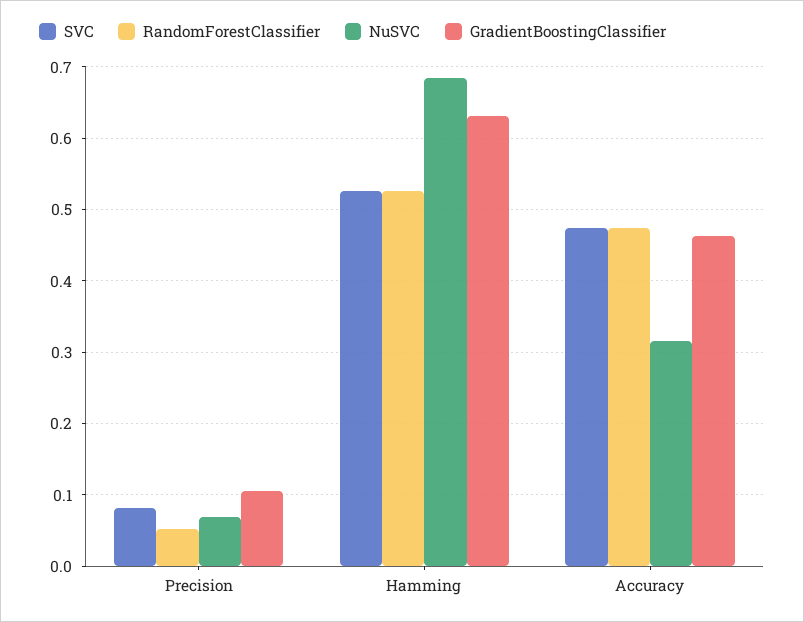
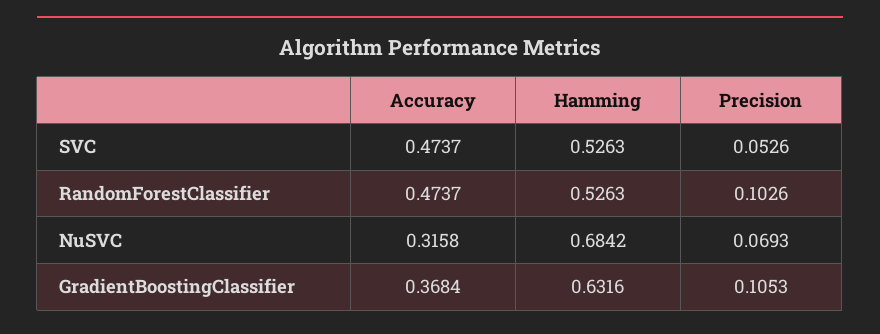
  {
    "SVC": {
-     "Precision": 0.08,
+     "Precision": 0.0526,
      "Hamming": 0.5263,
      "Accuracy": 0.4737
    },
    "RandomForestClassifier": {
-     "Precision": 0.05,
+     "Precision": 0.1026,
      "Hamming": 0.5263,
      "Accuracy": 0.4737
    },
    "NuSVC": {
      "Precision": 0.0693,
      "Hamming": 0.6842,
      "Accuracy": 0.3158
    },
    "GradientBoostingClassifier": {
      "Precision": 0.1053,
      "Hamming": 0.6316,
-     "Accuracy": 0.46
+     "Accuracy": 0.3684
    }
  }

